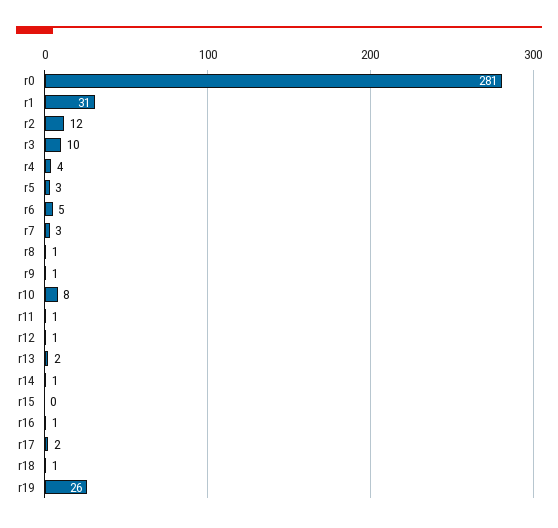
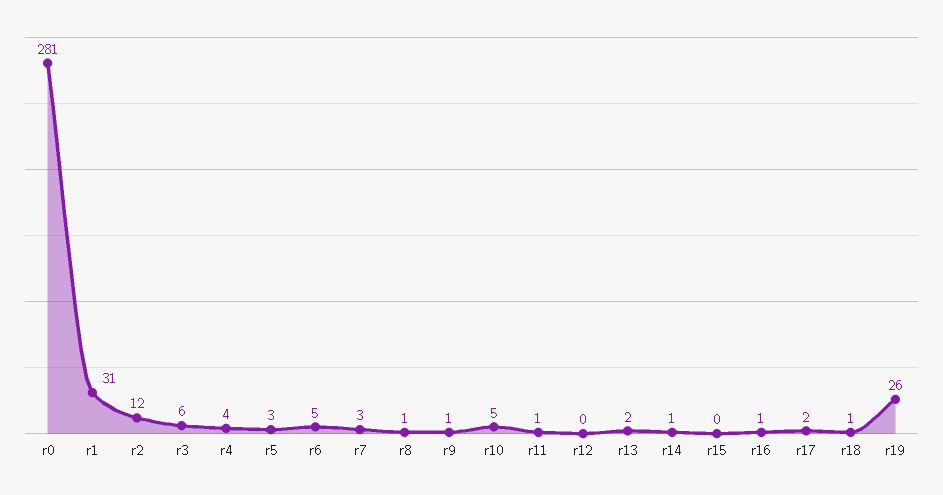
  {
    "r0": 281,
    "r1": 31,
    "r2": 12,
-   "r3": 10,
+   "r3": 6,
    "r4": 4,
    "r5": 3,
    "r6": 5,
    "r7": 3,
    "r8": 1,
    "r9": 1,
-   "r10": 8,
+   "r10": 5,
    "r11": 1,
-   "r12": 1,
+   "r12": 0,
    "r13": 2,
    "r14": 1,
    "r15": 0,
    "r16": 1,
    "r17": 2,
    "r18": 1,
    "r19": 26
  }

